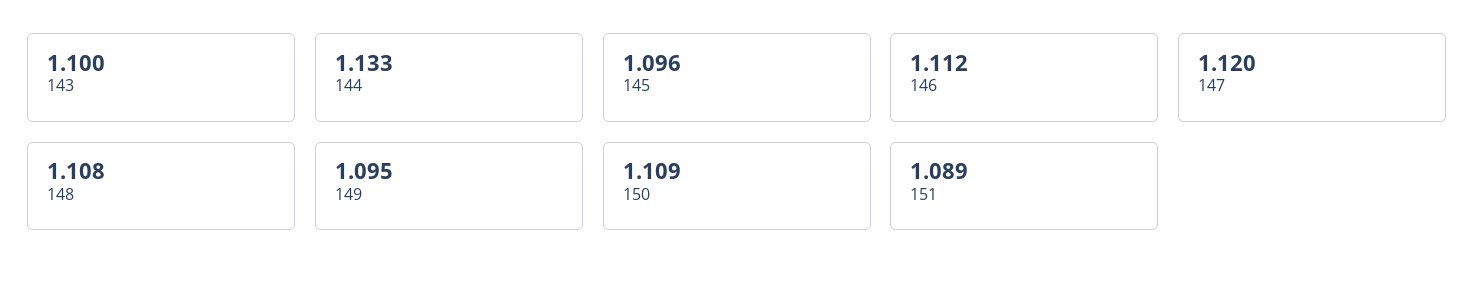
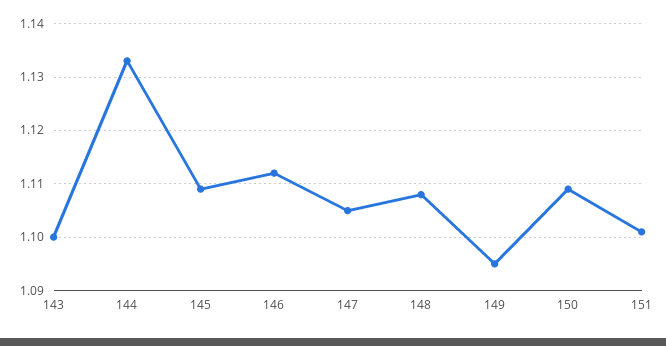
  {
    "143": 1.1,
    "144": 1.133,
-   "145": 1.096,
+   "145": 1.11,
    "146": 1.112,
-   "147": 1.12,
+   "147": 1.105,
    "148": 1.108,
    "149": 1.095,
    "150": 1.109,
-   "151": 1.089
+   "151": 1.1
  }

